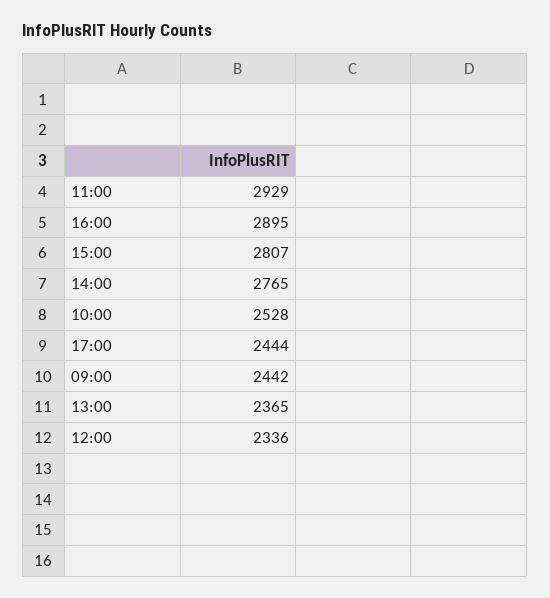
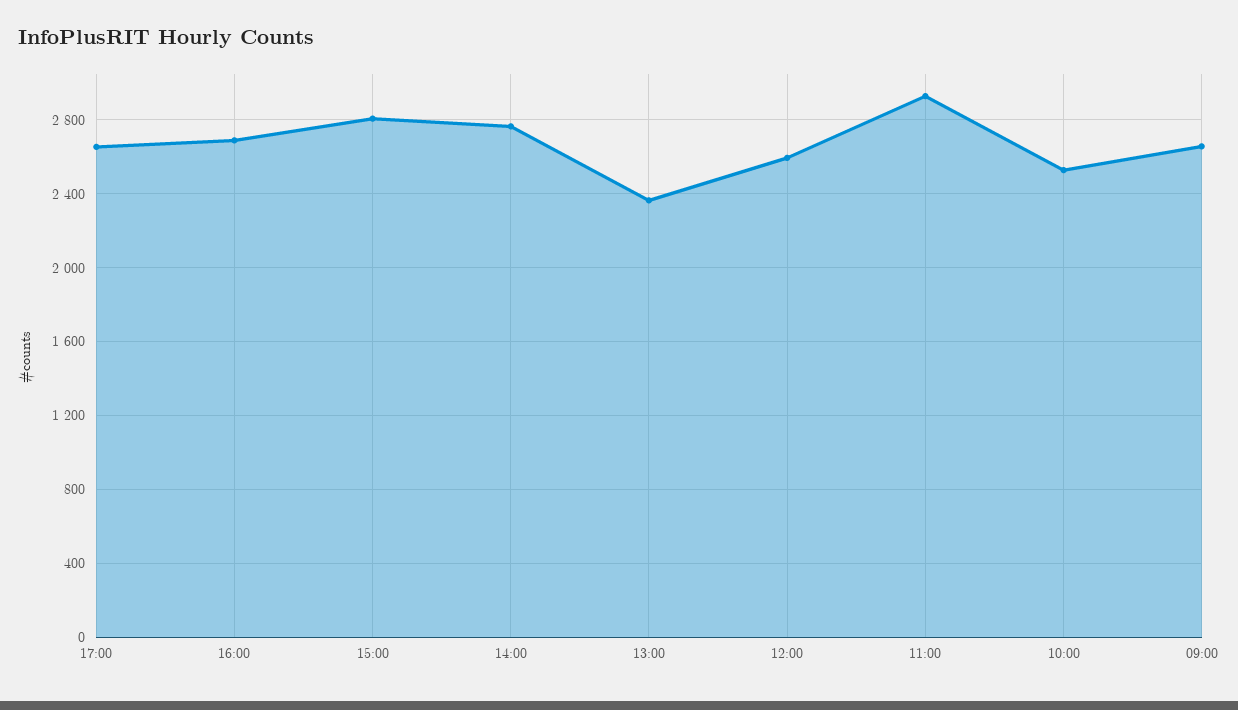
  {
    "11:00": 2929,
-   "16:00": 2895,
+   "16:00": 2700,
    "15:00": 2807,
    "14:00": 2765,
    "10:00": 2528,
-   "17:00": 2444,
+   "17:00": 2650,
-   "09:00": 2442,
+   "09:00": 2650,
    "13:00": 2365,
-   "12:00": 2336
+   "12:00": 2600
  }

